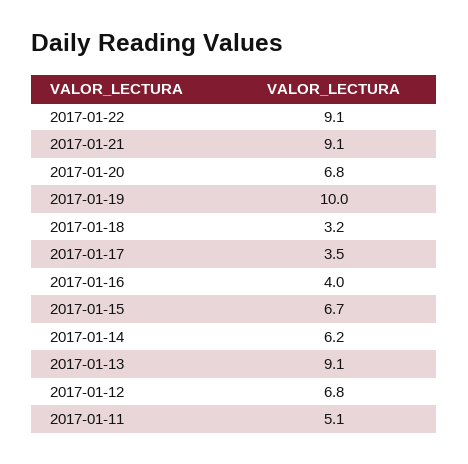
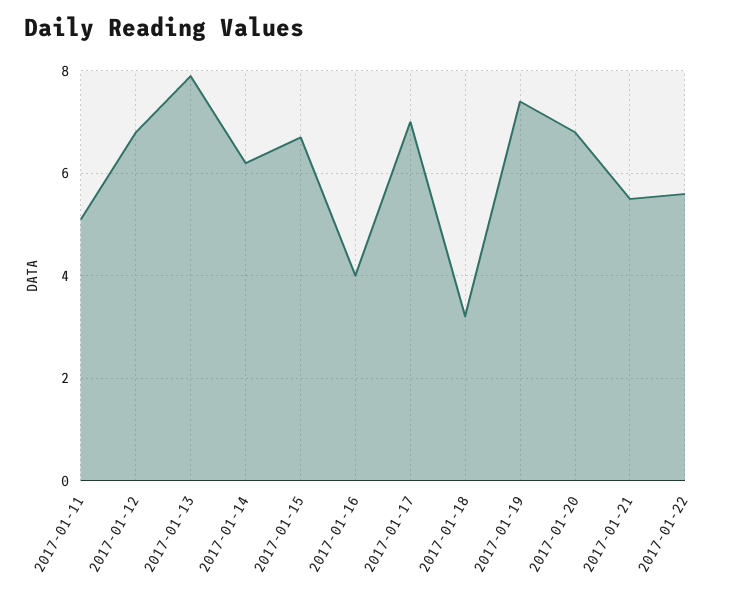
  {
-   "2017-01-22": 9.1,
+   "2017-01-22": 5.5,
-   "2017-01-21": 9.1,
+   "2017-01-21": 5.5,
    "2017-01-20": 6.8,
-   "2017-01-19": 10,
+   "2017-01-19": 7.5,
    "2017-01-18": 3.2,
-   "2017-01-17": 3.5,
+   "2017-01-17": 7,
    "2017-01-16": 4,
    "2017-01-15": 6.7,
    "2017-01-14": 6.2,
-   "2017-01-13": 9.1,
+   "2017-01-13": 8,
    "2017-01-12": 6.8,
    "2017-01-11": 5.1
  }

